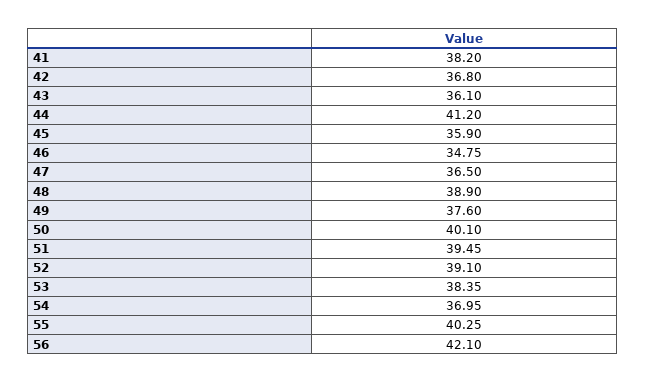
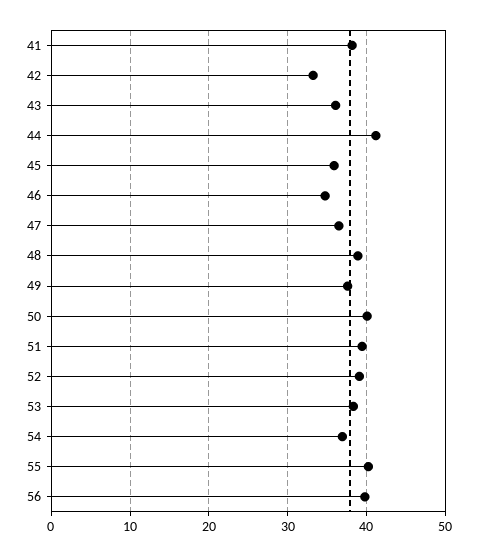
  {
    "41": 38.2,
-   "42": 36.8,
+   "42": 33,
    "43": 36.1,
    "44": 41.2,
    "45": 35.9,
    "46": 34.75,
    "47": 36.5,
    "48": 38.9,
    "49": 37.6,
    "50": 40.1,
    "51": 39.45,
    "52": 39.1,
    "53": 38.35,
    "54": 36.95,
    "55": 40.25,
-   "56": 42.1
+   "56": 40
  }

